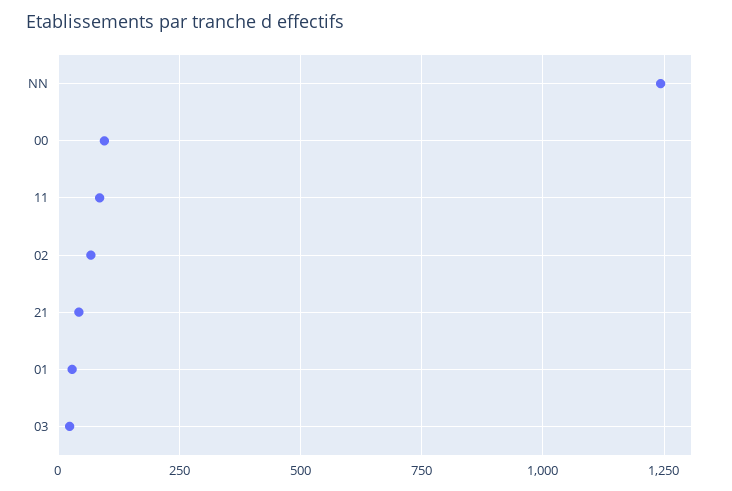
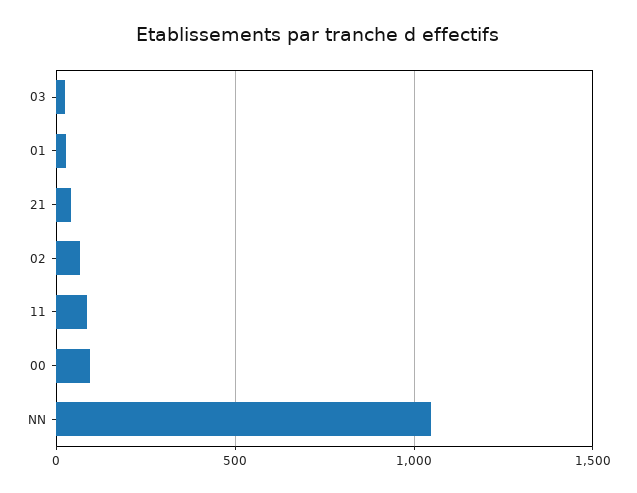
  {
-   "NN": 1250,
+   "NN": 1050,
    "00": 100,
    "11": 75,
    "02": 75,
    "21": 50,
    "01": 25,
    "03": 25
  }

